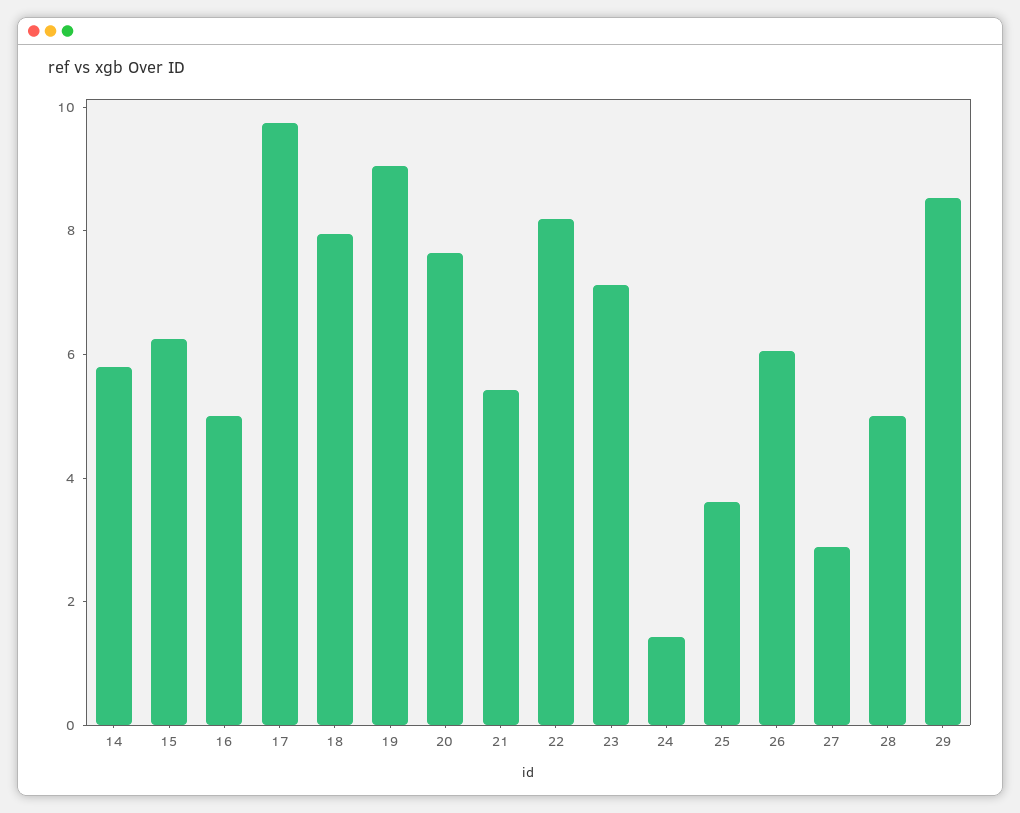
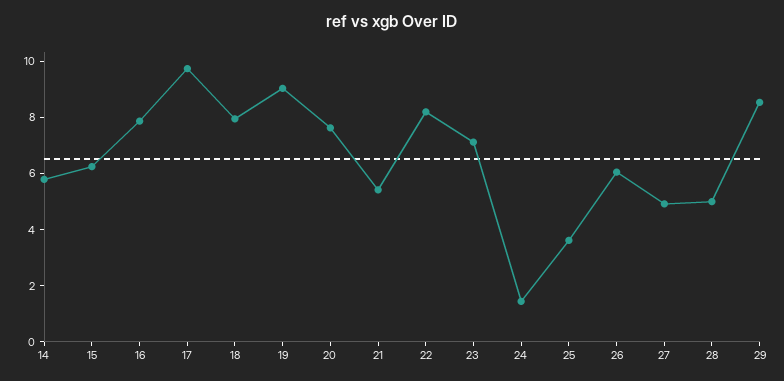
  {
    "14": 6,
    "15": 6.5,
-   "16": 5,
+   "16": 8,
    "17": 9.5,
    "18": 8,
    "19": 9,
    "20": 7.5,
    "21": 5.5,
    "22": 8,
    "23": 7,
    "24": 1.5,
    "25": 3.5,
    "26": 6,
-   "27": 3,
+   "27": 5,
    "28": 5,
    "29": 8.5
  }

